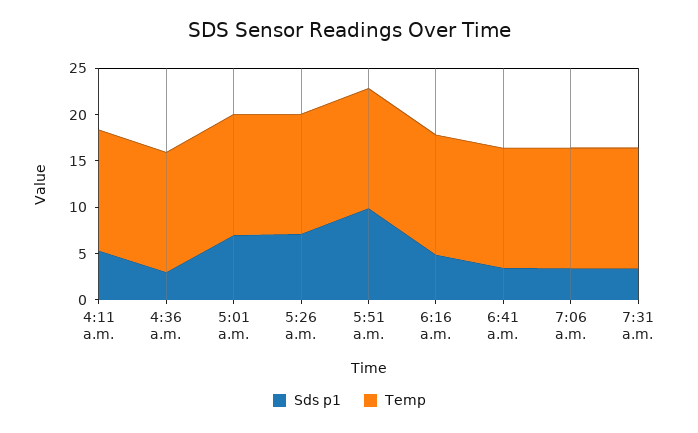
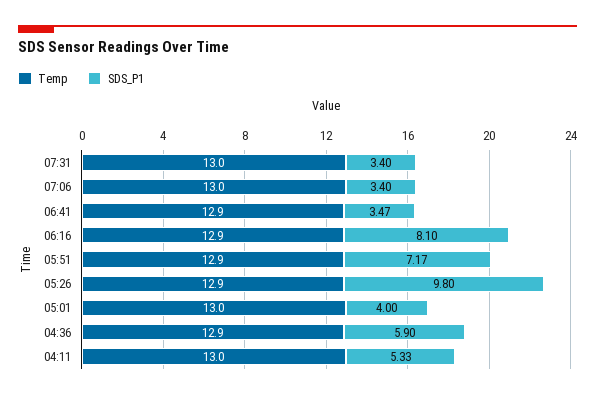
  {
    "Sds p1": {
      "4:11 a.m.": 5.33,
-     "4:36 a.m.": 3,
+     "4:36 a.m.": 5.9,
-     "5:01 a.m.": 7,
+     "5:01 a.m.": 4,
-     "5:26 a.m.": 7,
+     "5:26 a.m.": 9.8,
-     "5:51 a.m.": 10,
+     "5:51 a.m.": 7.17,
-     "6:16 a.m.": 5,
+     "6:16 a.m.": 8.1,
      "6:41 a.m.": 3.47,
      "7:06 a.m.": 3.4,
      "7:31 a.m.": 3.4
    },
    "Temp": {
      "4:11 a.m.": 13,
      "4:36 a.m.": 12.9,
      "5:01 a.m.": 13,
      "5:26 a.m.": 12.9,
      "5:51 a.m.": 12.9,
      "6:16 a.m.": 12.9,
      "6:41 a.m.": 12.9,
      "7:06 a.m.": 13,
      "7:31 a.m.": 13
    }
  }

